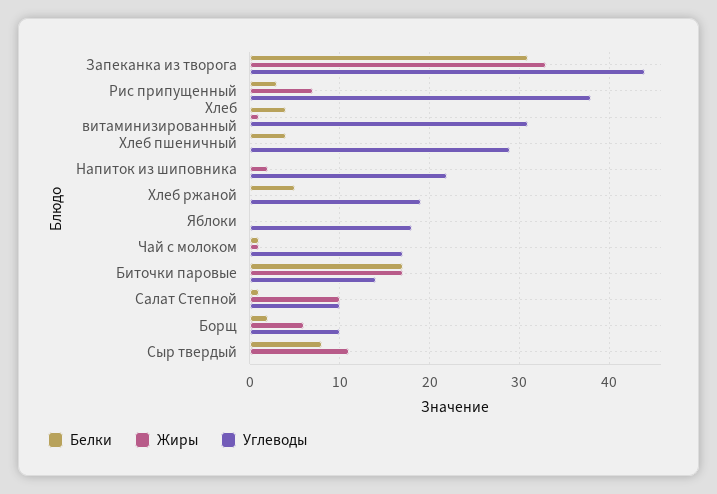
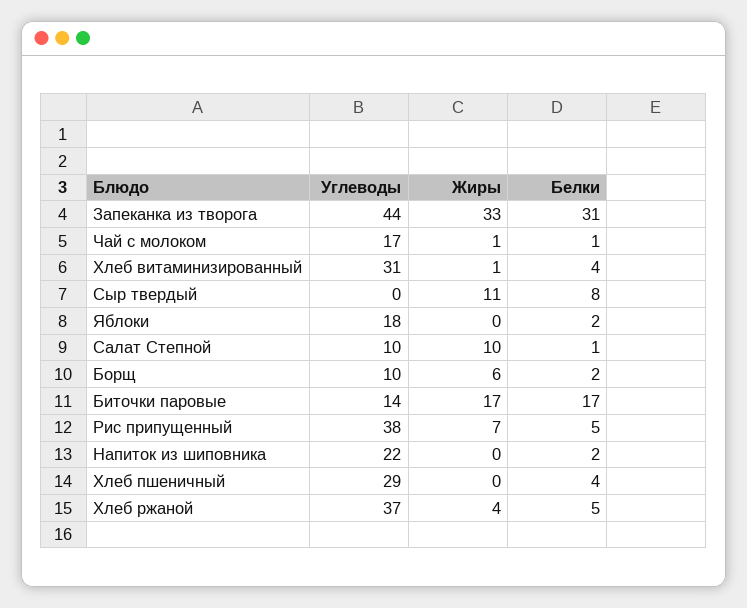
  {
    "Белки": {
      "Запеканка из творога": 31,
-     "Рис припущенный": 3,
+     "Рис припущенный": 5,
      "Хлеб витаминизированный": 4,
      "Хлеб пшеничный": 4,
-     "Напиток из шиповника": 0,
+     "Напиток из шиповника": 2,
      "Хлеб ржаной": 5,
-     "Яблоки": 0,
+     "Яблоки": 2,
      "Чай с молоком": 1,
      "Биточки паровые": 17,
      "Салат Степной": 1,
      "Борщ": 2,
      "Сыр твердый": 8
    },
    "Жиры": {
      "Запеканка из творога": 33,
      "Рис припущенный": 7,
      "Хлеб витаминизированный": 1,
      "Хлеб пшеничный": 0,
-     "Напиток из шиповника": 2,
+     "Напиток из шиповника": 0,
-     "Хлеб ржаной": 0,
+     "Хлеб ржаной": 4,
      "Яблоки": 0,
      "Чай с молоком": 1,
      "Биточки паровые": 17,
      "Салат Степной": 10,
      "Борщ": 6,
      "Сыр твердый": 11
    },
    "Углеводы": {
      "Запеканка из творога": 44,
      "Рис припущенный": 38,
      "Хлеб витаминизированный": 31,
      "Хлеб пшеничный": 29,
      "Напиток из шиповника": 22,
-     "Хлеб ржаной": 19,
+     "Хлеб ржаной": 37,
      "Яблоки": 18,
      "Чай с молоком": 17,
      "Биточки паровые": 14,
      "Салат Степной": 10,
      "Борщ": 10,
      "Сыр твердый": 0
    }
  }

